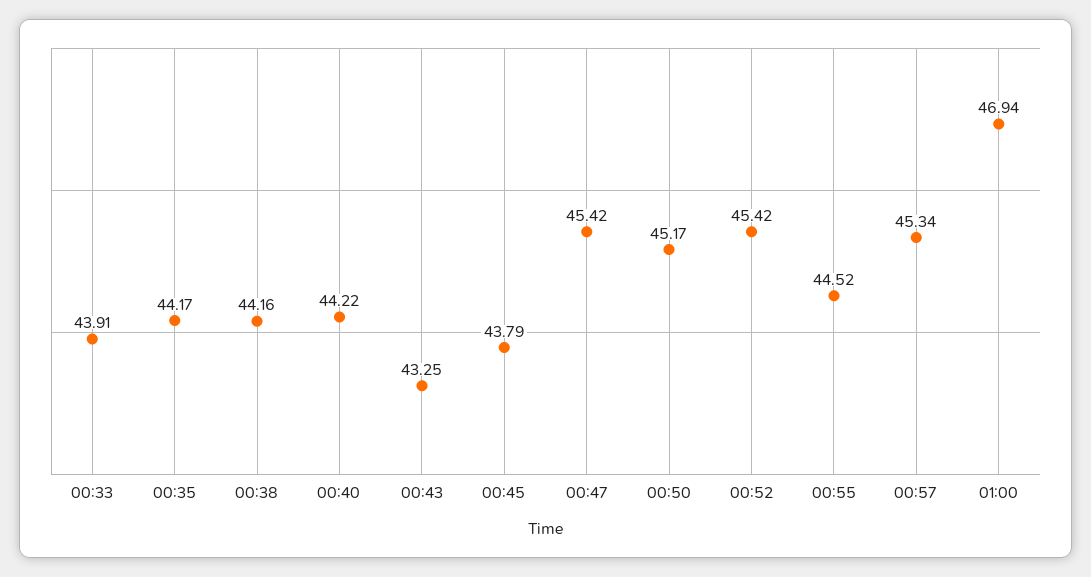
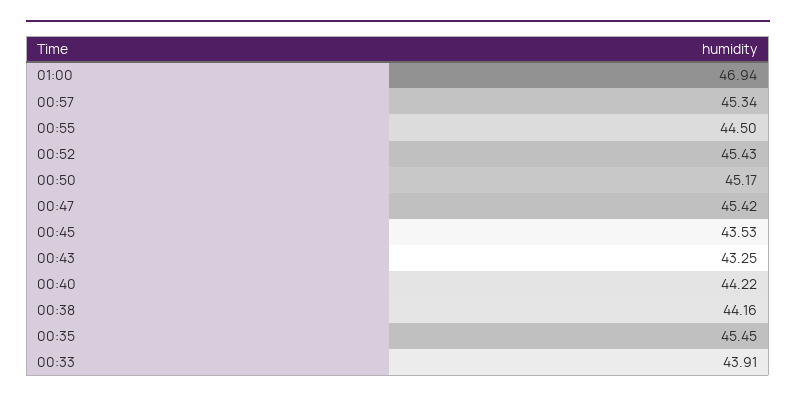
  {
    "00:33": 43.91,
-   "00:35": 44.17,
+   "00:35": 45.45,
    "00:38": 44.16,
    "00:40": 44.22,
    "00:43": 43.25,
-   "00:45": 43.79,
+   "00:45": 43.53,
    "00:47": 45.42,
    "00:50": 45.17,
-   "00:52": 45.42,
+   "00:52": 45.43,
-   "00:55": 44.52,
+   "00:55": 44.5,
    "00:57": 45.34,
    "01:00": 46.94
  }

